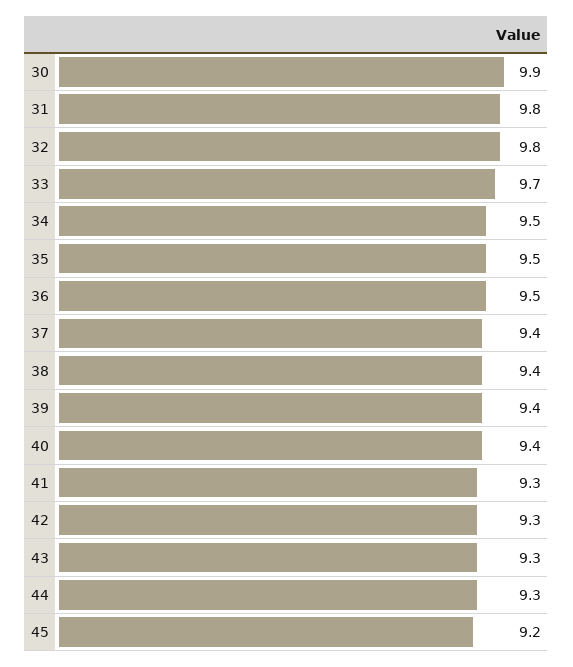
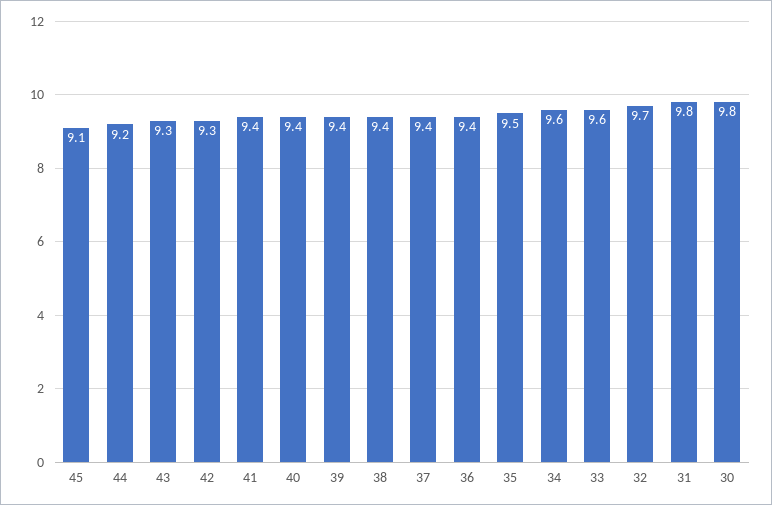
  {
-   "30": 9.9,
+   "30": 9.8,
    "31": 9.8,
-   "32": 9.8,
+   "32": 9.7,
-   "33": 9.7,
+   "33": 9.6,
-   "34": 9.5,
+   "34": 9.6,
    "35": 9.5,
-   "36": 9.5,
+   "36": 9.4,
    "37": 9.4,
    "38": 9.4,
    "39": 9.4,
    "40": 9.4,
-   "41": 9.3,
+   "41": 9.4,
    "42": 9.3,
    "43": 9.3,
-   "44": 9.3,
+   "44": 9.2,
-   "45": 9.2
+   "45": 9.1
  }

